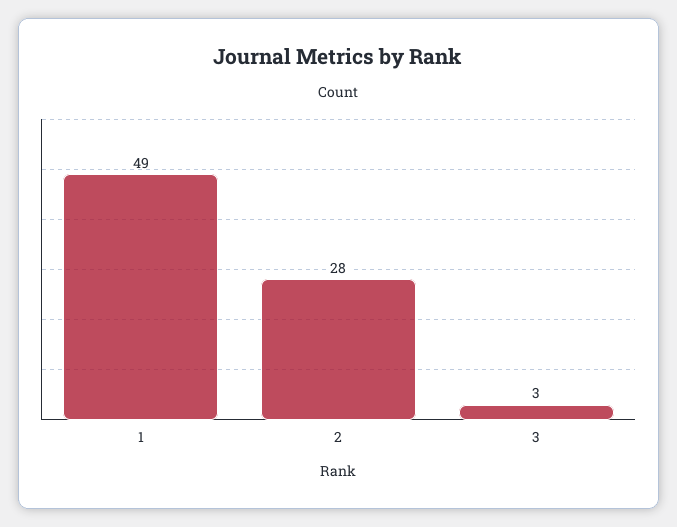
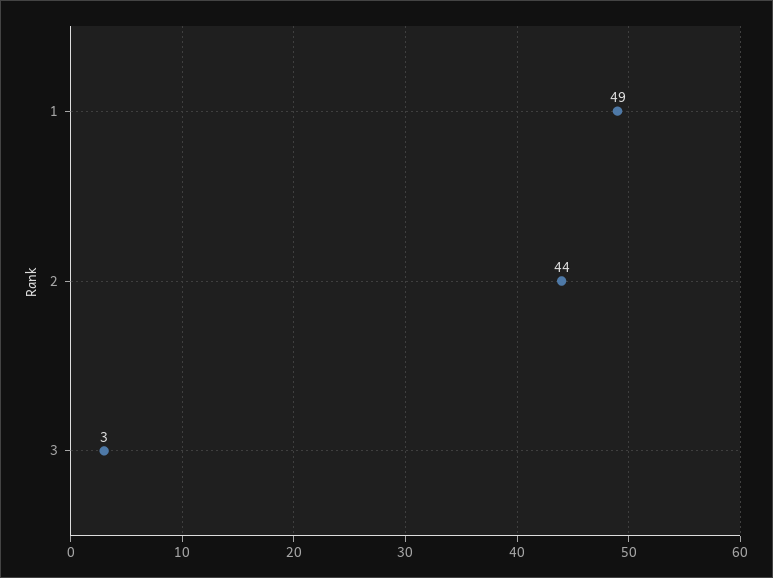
  {
    "1": 49,
-   "2": 28,
+   "2": 44,
    "3": 3
  }

